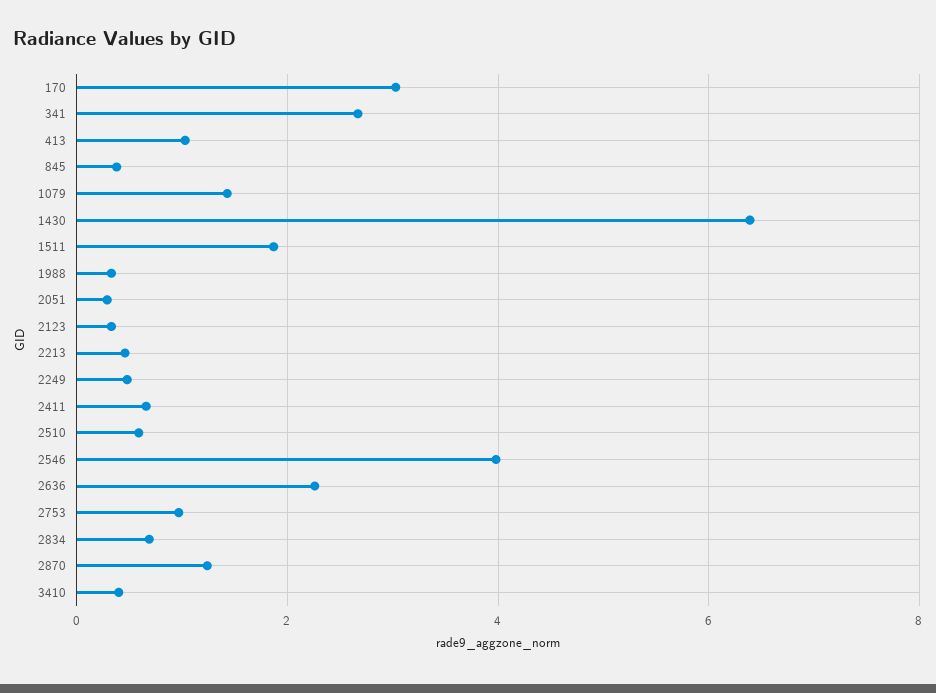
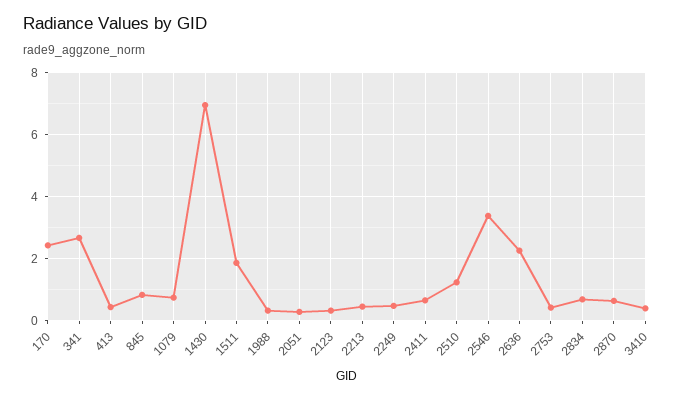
  {
-   "170": 3,
+   "170": 2.4,
    "341": 2.6,
-   "413": 1,
+   "413": 0.4,
-   "845": 0.4,
+   "845": 0.8,
-   "1079": 1.4,
+   "1079": 0.8,
-   "1430": 6.4,
+   "1430": 7,
    "1511": 1.8,
    "1988": 0.4,
    "2051": 0.2,
    "2123": 0.4,
    "2213": 0.4,
    "2249": 0.4,
    "2411": 0.6,
-   "2510": 0.6,
+   "2510": 1.2,
-   "2546": 4,
+   "2546": 3.4,
    "2636": 2.2,
-   "2753": 1,
+   "2753": 0.4,
    "2834": 0.6,
-   "2870": 1.2,
+   "2870": 0.6,
    "3410": 0.4
  }

